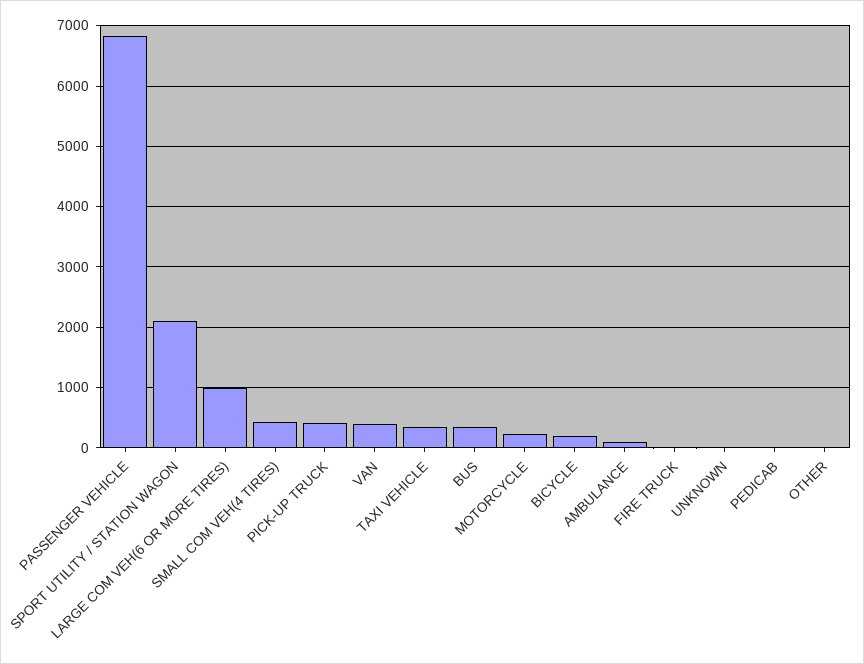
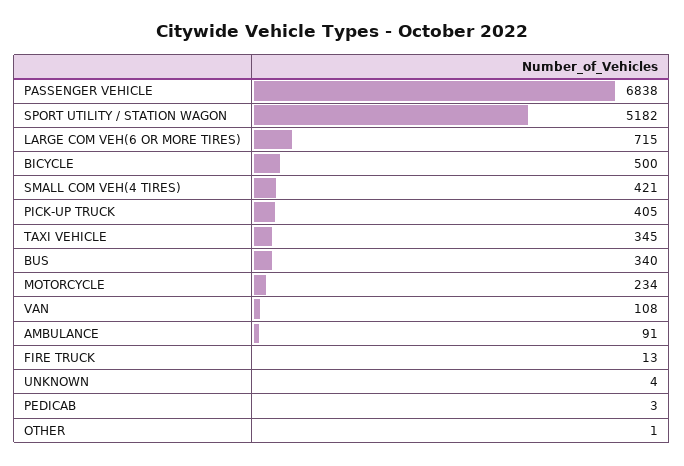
  {
    "PASSENGER VEHICLE": 6838,
-   "SPORT UTILITY / STATION WAGON": 2100,
+   "SPORT UTILITY / STATION WAGON": 5182,
-   "LARGE COM VEH(6 OR MORE TIRES)": 1000,
+   "LARGE COM VEH(6 OR MORE TIRES)": 715,
    "SMALL COM VEH(4 TIRES)": 421,
    "PICK-UP TRUCK": 405,
-   "VAN": 400,
+   "VAN": 108,
    "TAXI VEHICLE": 345,
    "BUS": 340,
    "MOTORCYCLE": 234,
-   "BICYCLE": 200,
+   "BICYCLE": 500,
    "AMBULANCE": 91,
    "FIRE TRUCK": 13,
    "UNKNOWN": 4,
    "PEDICAB": 3,
    "OTHER": 1
  }

